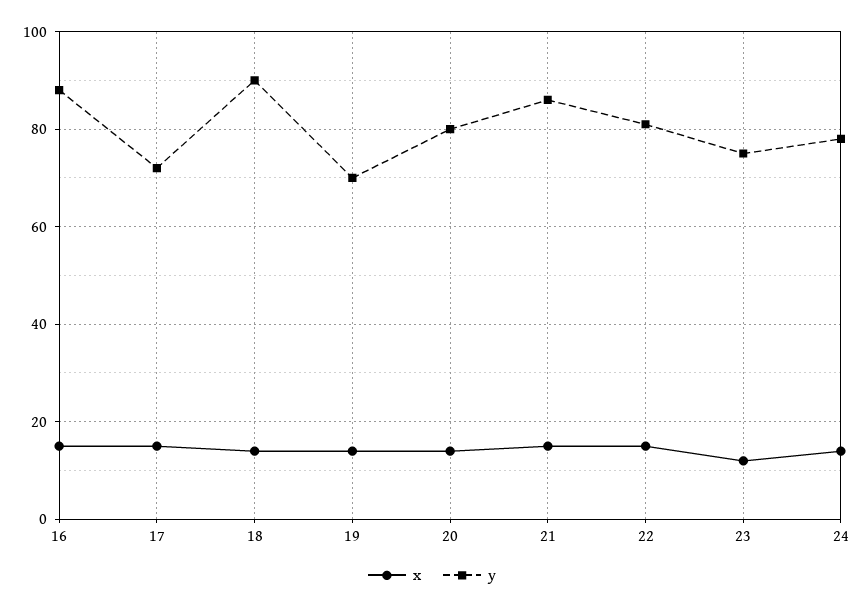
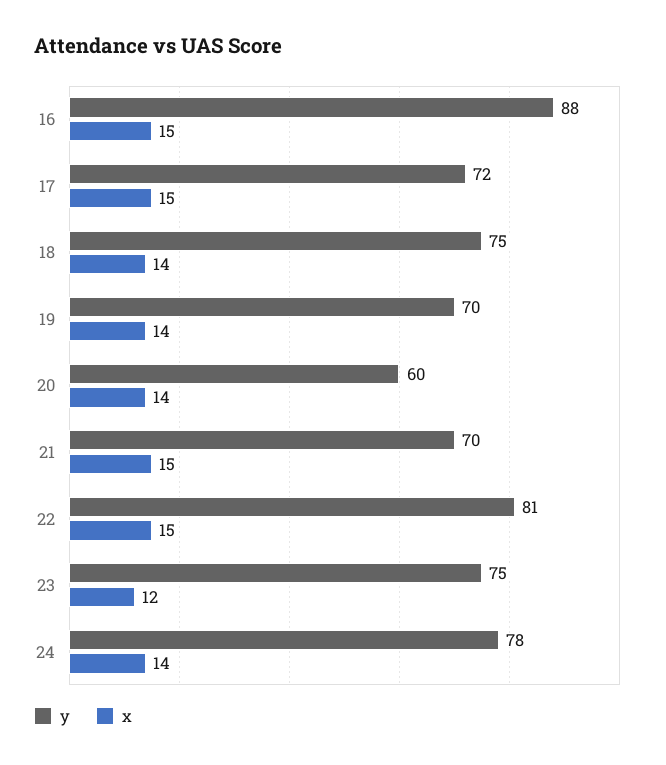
  {
    "x": {
      "16": 15,
      "17": 15,
      "18": 14,
      "19": 14,
      "20": 14,
      "21": 15,
      "22": 15,
      "23": 12,
      "24": 14
    },
    "y": {
      "16": 88,
      "17": 72,
-     "18": 90,
+     "18": 75,
      "19": 70,
-     "20": 80,
+     "20": 60,
-     "21": 85,
+     "21": 70,
      "22": 81,
      "23": 75,
      "24": 78
    }
  }

